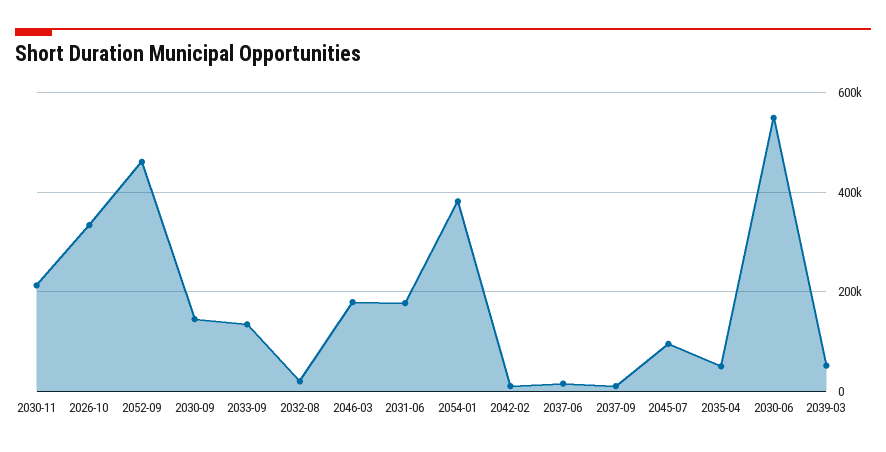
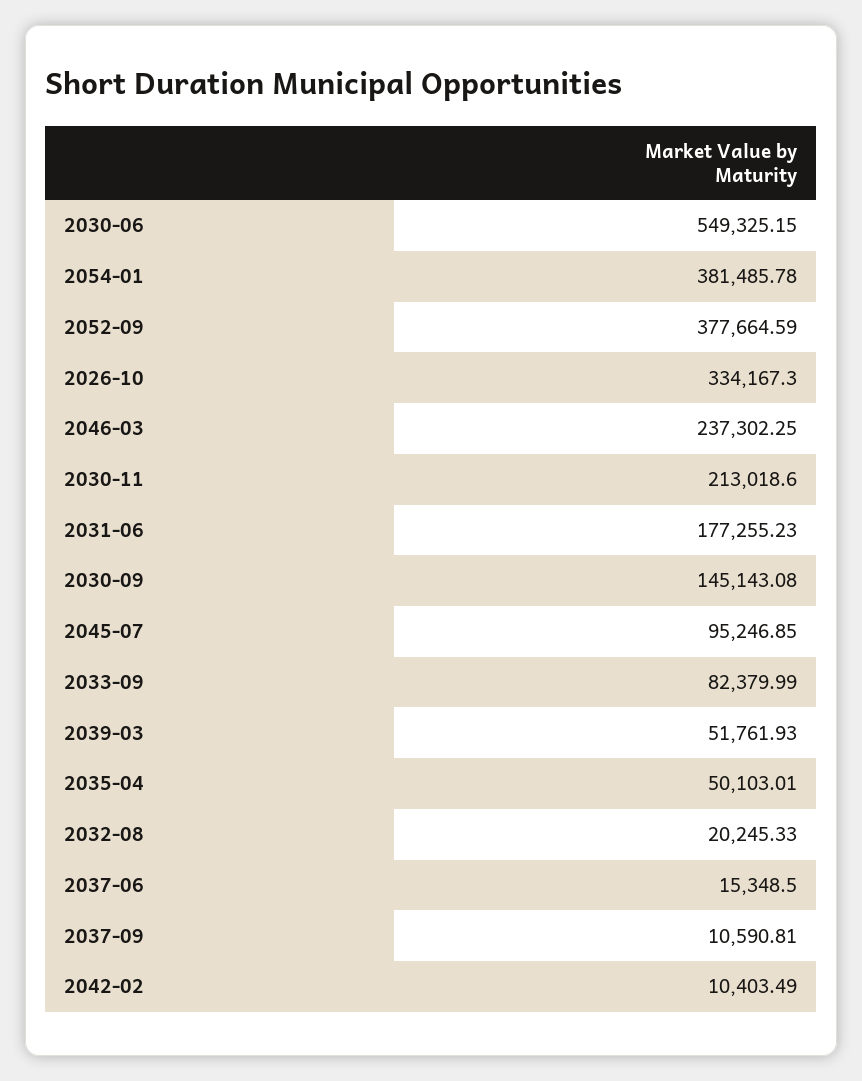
  {
    "2030-11": 213018.6,
    "2026-10": 334167.3,
-   "2052-09": 460000,
+   "2052-09": 377664.59,
    "2030-09": 145143.08,
-   "2033-09": 140000,
+   "2033-09": 82379.99,
    "2032-08": 20245.33,
-   "2046-03": 180000,
+   "2046-03": 237302.25,
    "2031-06": 177255.23,
    "2054-01": 381485.78,
    "2042-02": 10403.49,
    "2037-06": 15348.5,
    "2037-09": 10590.81,
    "2045-07": 95246.85,
    "2035-04": 50103.01,
    "2030-06": 549325.15,
    "2039-03": 51761.93
  }

